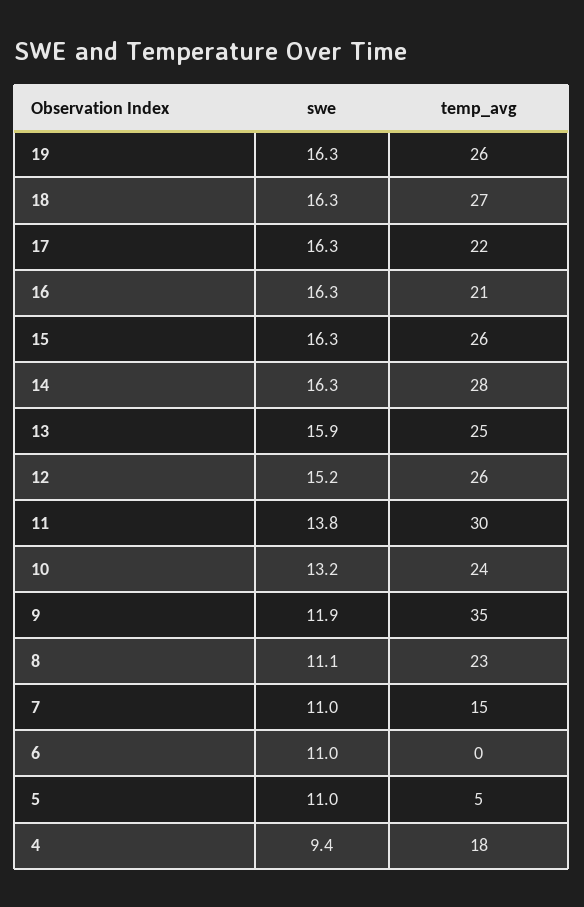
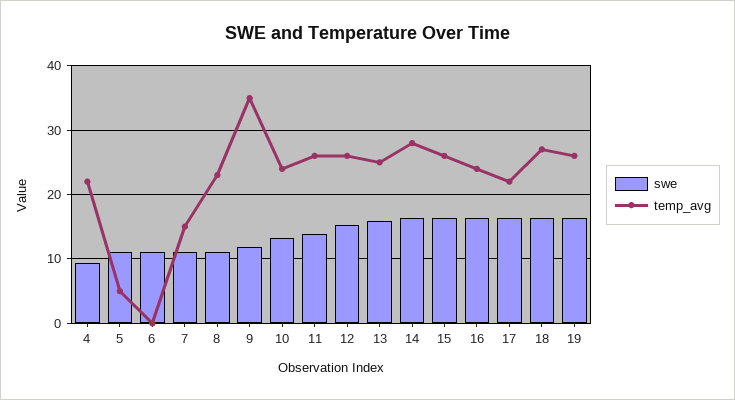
  {
    "swe": {
      "19": 16.3,
      "18": 16.3,
      "17": 16.3,
      "16": 16.3,
      "15": 16.3,
      "14": 16.3,
      "13": 15.9,
      "12": 15.2,
      "11": 13.8,
      "10": 13.2,
      "9": 11.9,
      "8": 11.1,
      "7": 11,
      "6": 11,
      "5": 11,
      "4": 9.4
    },
    "temp_avg": {
      "19": 26,
      "18": 27,
      "17": 22,
-     "16": 21,
+     "16": 24,
      "15": 26,
      "14": 28,
      "13": 25,
      "12": 26,
-     "11": 30,
+     "11": 26,
      "10": 24,
      "9": 35,
      "8": 23,
      "7": 15,
      "6": 0,
      "5": 5,
-     "4": 18
+     "4": 22
    }
  }

